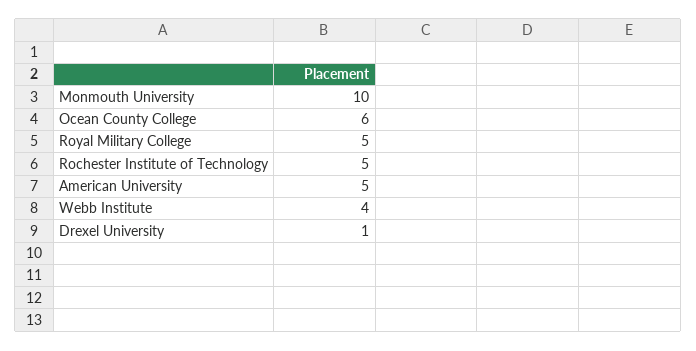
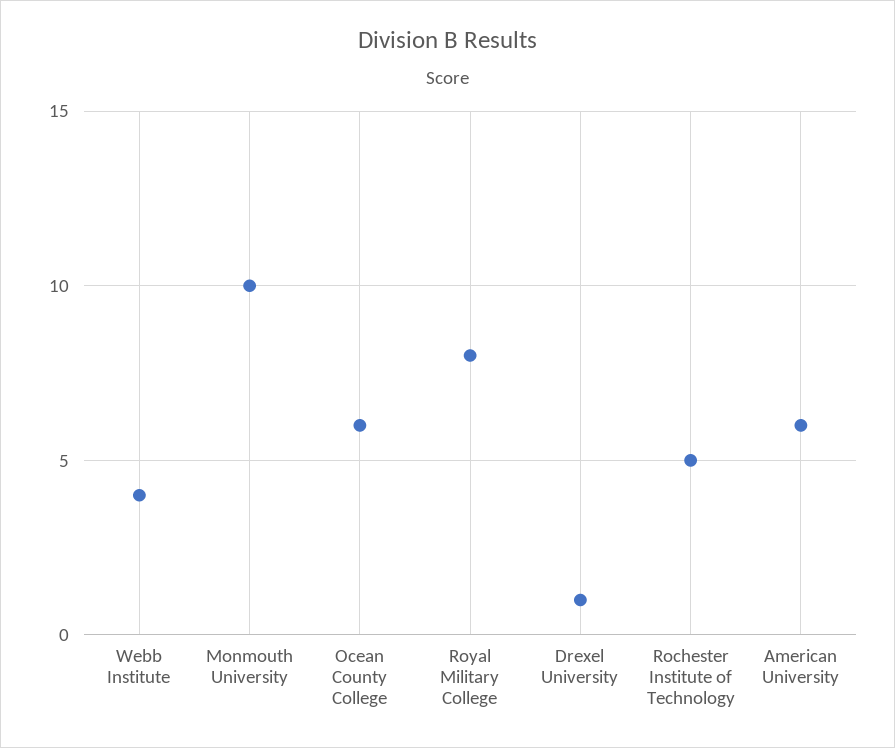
  {
    "Monmouth University": 10,
    "Ocean County College": 6,
-   "Royal Military College": 5,
+   "Royal Military College": 8,
    "Rochester Institute of Technology": 5,
-   "American University": 5,
+   "American University": 6,
    "Webb Institute": 4,
    "Drexel University": 1
  }

